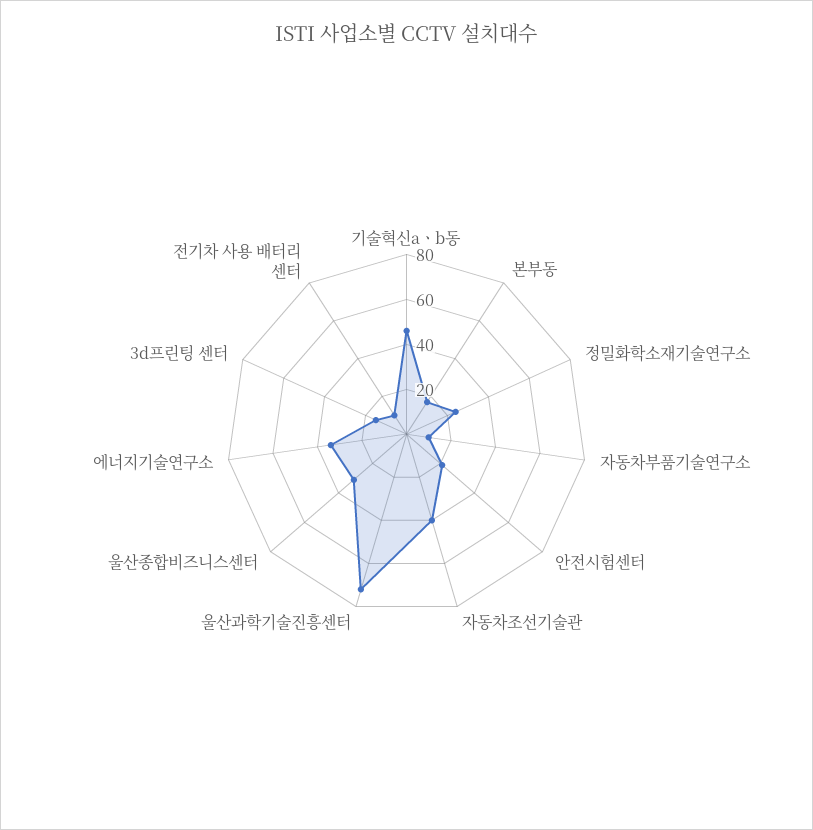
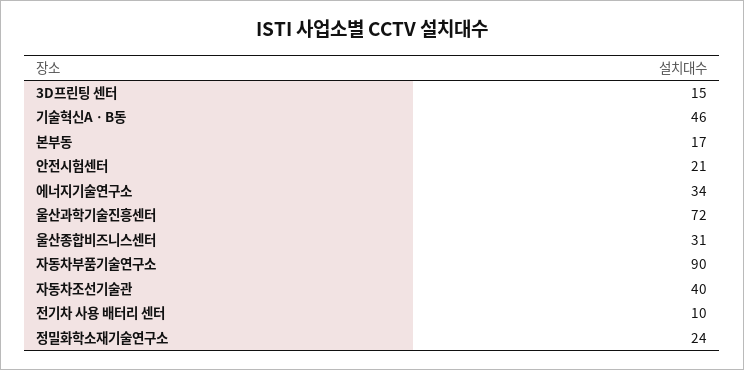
  {
    "기술혁신aㆍb동": 46,
    "본부동": 17,
    "정밀화학소재기술연구소": 24,
-   "자동차부품기술연구소": 10,
+   "자동차부품기술연구소": 90,
    "안전시험센터": 21,
    "자동차조선기술관": 40,
    "울산과학기술진흥센터": 72,
    "울산종합비즈니스센터": 31,
    "에너지기술연구소": 34,
    "3d프린팅 센터": 15,
    "전기차 사용 배터리 센터": 10
  }

